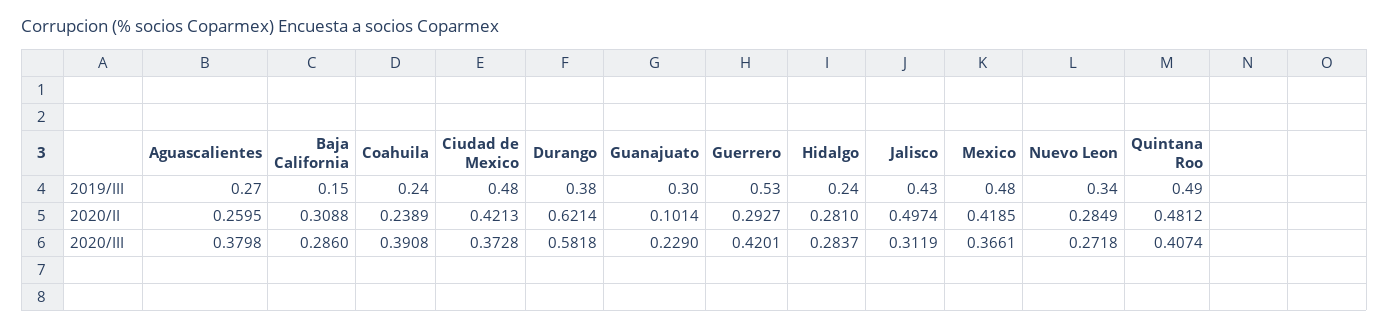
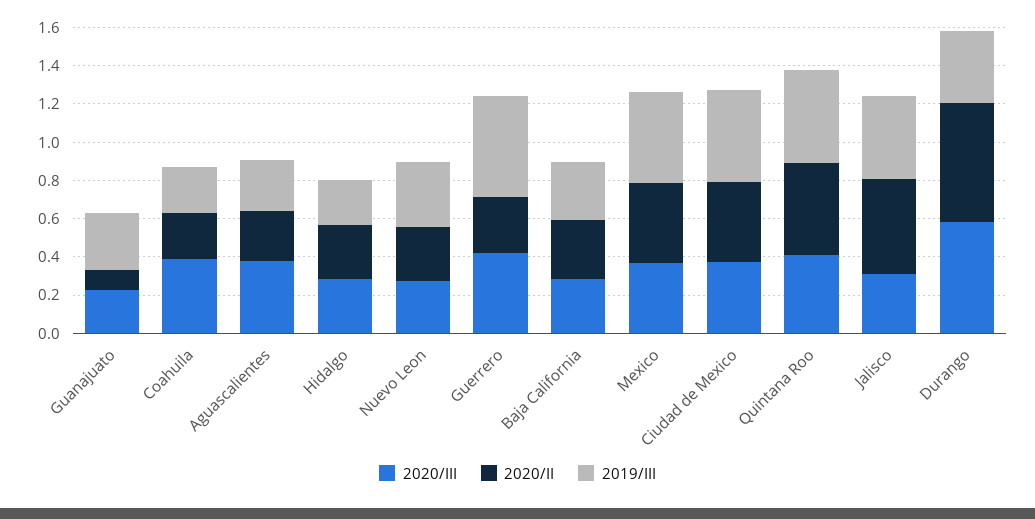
  {
    "2019/III": {
      "Aguascalientes": 0.27,
-     "Baja California": 0.15,
+     "Baja California": 0.3,
      "Coahuila": 0.24,
      "Ciudad de Mexico": 0.48,
      "Durango": 0.38,
      "Guanajuato": 0.3,
      "Guerrero": 0.53,
      "Hidalgo": 0.24,
      "Jalisco": 0.43,
      "Mexico": 0.48,
      "Nuevo Leon": 0.34,
      "Quintana Roo": 0.49
    },
    "2020/II": {
      "Aguascalientes": 0.2595,
      "Baja California": 0.3088,
      "Coahuila": 0.2389,
      "Ciudad de Mexico": 0.4213,
      "Durango": 0.6214,
      "Guanajuato": 0.1014,
      "Guerrero": 0.2927,
      "Hidalgo": 0.281,
      "Jalisco": 0.4974,
      "Mexico": 0.4185,
      "Nuevo Leon": 0.2849,
      "Quintana Roo": 0.4812
    },
    "2020/III": {
      "Aguascalientes": 0.3798,
      "Baja California": 0.286,
      "Coahuila": 0.3908,
      "Ciudad de Mexico": 0.3728,
      "Durango": 0.5818,
      "Guanajuato": 0.229,
      "Guerrero": 0.4201,
      "Hidalgo": 0.2837,
      "Jalisco": 0.3119,
      "Mexico": 0.3661,
      "Nuevo Leon": 0.2718,
      "Quintana Roo": 0.4074
    }
  }

